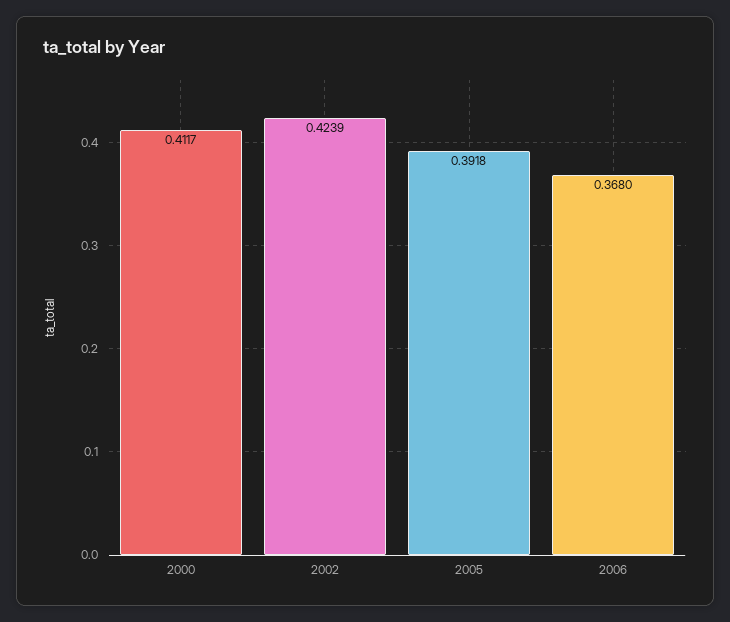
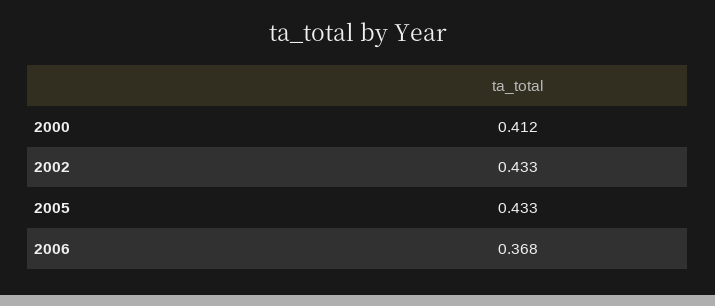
  {
    "2000": 0.4117,
-   "2002": 0.4239,
+   "2002": 0.433,
-   "2005": 0.3918,
+   "2005": 0.433,
    "2006": 0.368
  }

